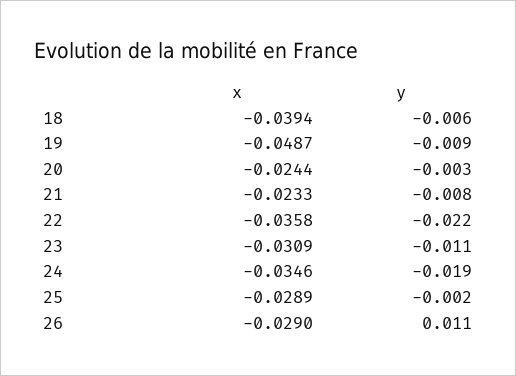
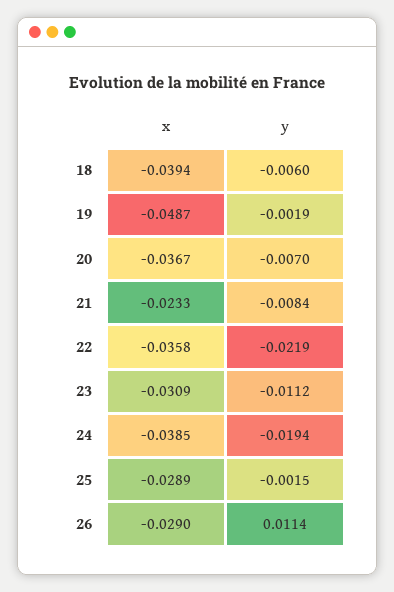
  {
    "x": {
      "18": -0.0394,
      "19": -0.0487,
-     "20": -0.0244,
+     "20": -0.0367,
      "21": -0.0233,
      "22": -0.0358,
      "23": -0.0309,
-     "24": -0.0346,
+     "24": -0.0385,
      "25": -0.0289,
      "26": -0.029
    },
    "y": {
      "18": -0.006,
-     "19": -0.009,
+     "19": -0.0019,
-     "20": -0.003,
+     "20": -0.007,
      "21": -0.0084,
      "22": -0.0219,
      "23": -0.0112,
      "24": -0.0194,
      "25": -0.0015,
      "26": 0.0114
    }
  }

